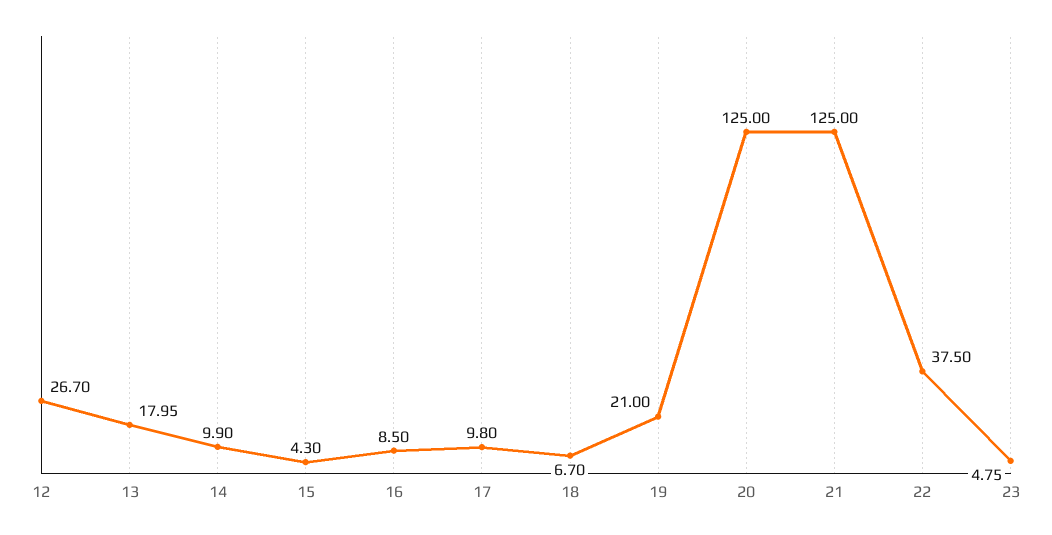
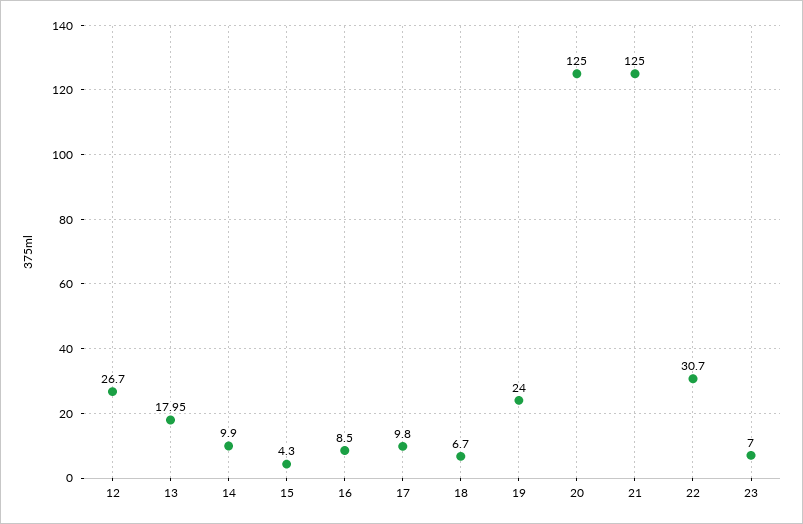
  {
    "12": 26.7,
    "13": 17.95,
    "14": 9.9,
    "15": 4.3,
    "16": 8.5,
    "17": 9.8,
    "18": 6.7,
-   "19": 21,
+   "19": 24,
    "20": 125,
    "21": 125,
-   "22": 37.5,
+   "22": 30.7,
-   "23": 4.75
+   "23": 7
  }

